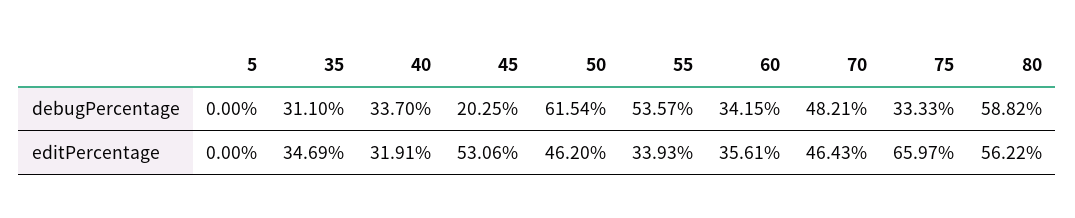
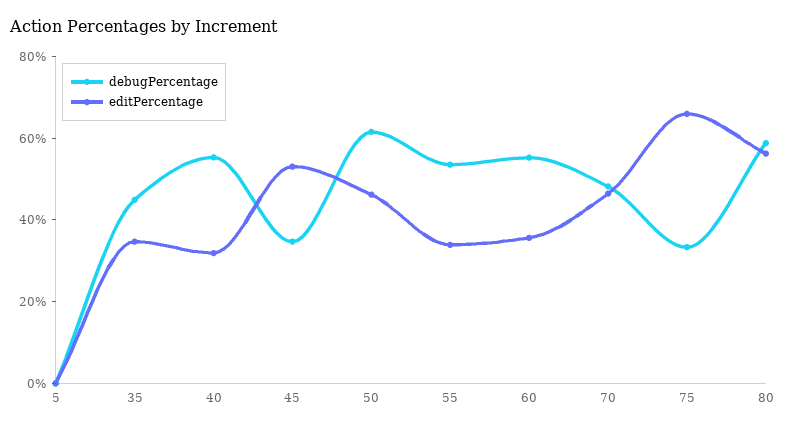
  {
    "debugPercentage": {
      "5": 0,
-     "35": 31.1,
+     "35": 45,
-     "40": 33.7,
+     "40": 55,
-     "45": 20.25,
+     "45": 35,
      "50": 61.54,
      "55": 53.57,
-     "60": 34.15,
+     "60": 55,
      "70": 48.21,
      "75": 33.33,
      "80": 58.82
    },
    "editPercentage": {
      "5": 0,
      "35": 34.69,
      "40": 31.91,
      "45": 53.06,
      "50": 46.2,
      "55": 33.93,
      "60": 35.61,
      "70": 46.43,
      "75": 65.97,
      "80": 56.22
    }
  }

